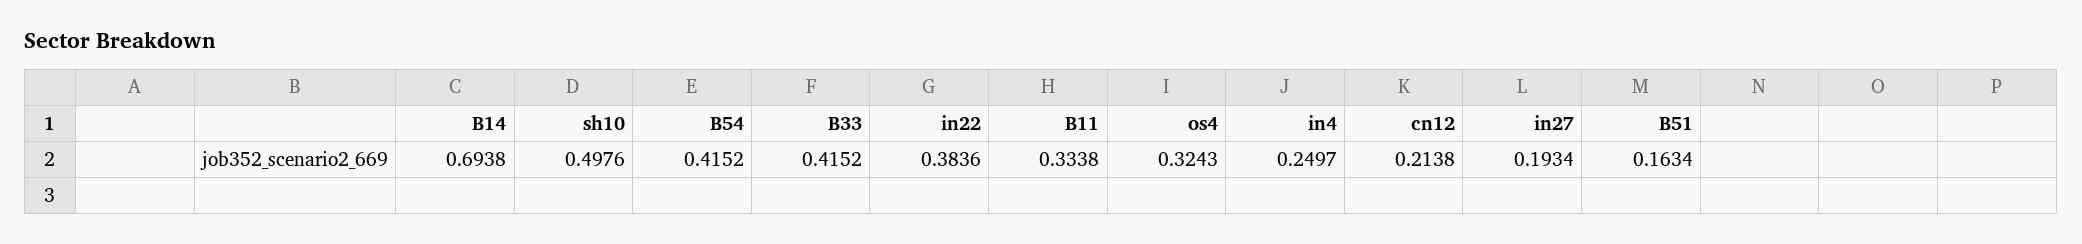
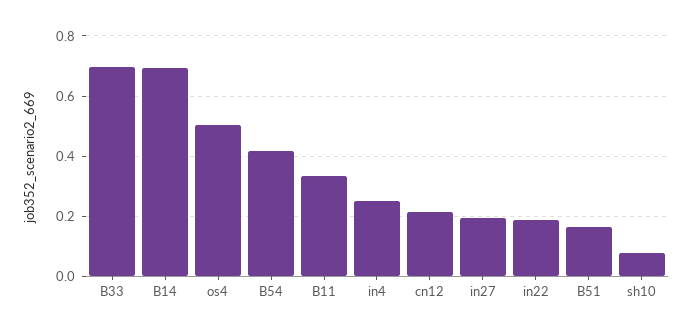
  {
    "B14": 0.6938,
-   "sh10": 0.4976,
+   "sh10": 0.08,
    "B54": 0.4152,
-   "B33": 0.4152,
+   "B33": 0.7,
-   "in22": 0.3836,
+   "in22": 0.18,
    "B11": 0.3338,
-   "os4": 0.3243,
+   "os4": 0.5,
    "in4": 0.2497,
    "cn12": 0.2138,
    "in27": 0.1934,
    "B51": 0.1634
  }

